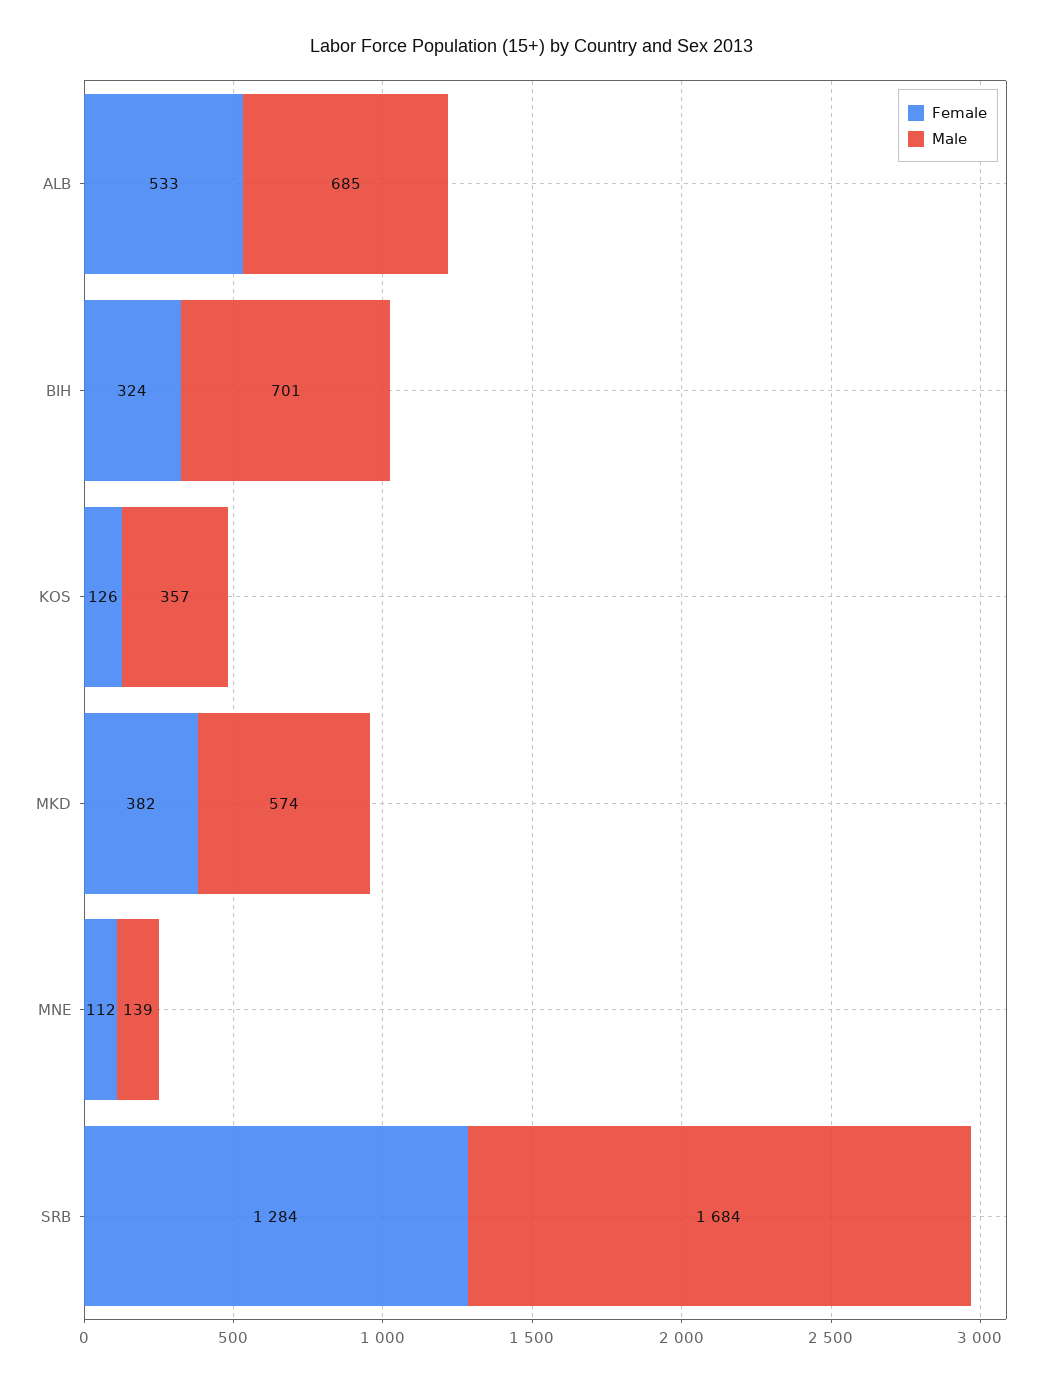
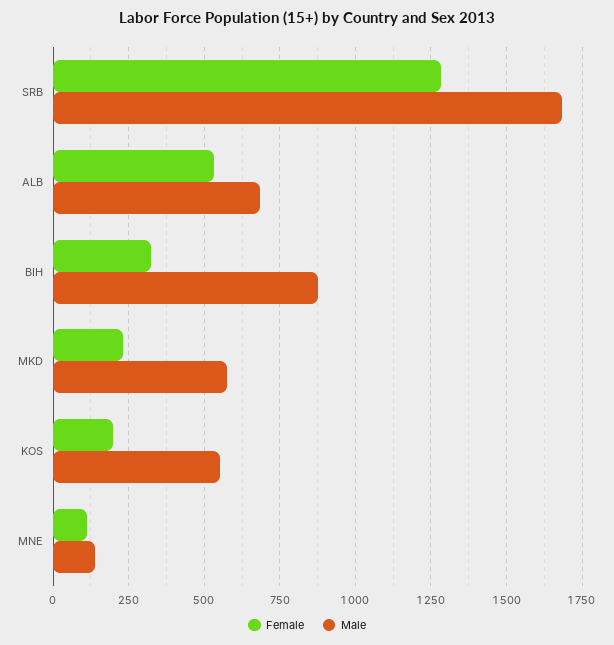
  {
    "Female": {
      "ALB": 533,
      "BIH": 324,
-     "KOS": 126,
+     "KOS": 200,
-     "MKD": 382,
+     "MKD": 225,
      "MNE": 112,
      "SRB": 1284
    },
    "Male": {
      "ALB": 685,
-     "BIH": 701,
+     "BIH": 875,
-     "KOS": 357,
+     "KOS": 550,
      "MKD": 574,
      "MNE": 139,
      "SRB": 1684
    }
  }

